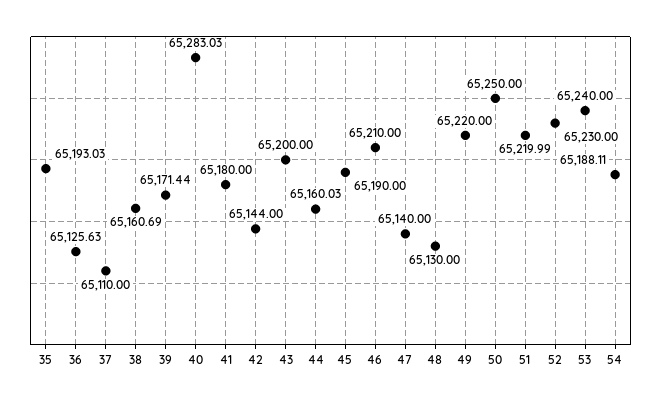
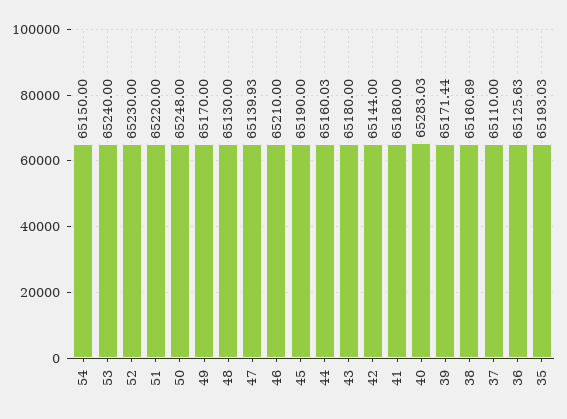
  {
    "35": 65193.03,
    "36": 65125.63,
    "37": 65110,
    "38": 65160.69,
    "39": 65171.44,
    "40": 65283.03,
    "41": 65180,
    "42": 65144,
-   "43": 65200,
+   "43": 65180,
    "44": 65160.03,
    "45": 65190,
    "46": 65210,
-   "47": 65140,
+   "47": 65139.93,
    "48": 65130,
-   "49": 65220,
+   "49": 65170,
-   "50": 65250,
+   "50": 65248,
-   "51": 65219.99,
+   "51": 65220,
    "52": 65230,
    "53": 65240,
-   "54": 65188.11
+   "54": 65150
  }

